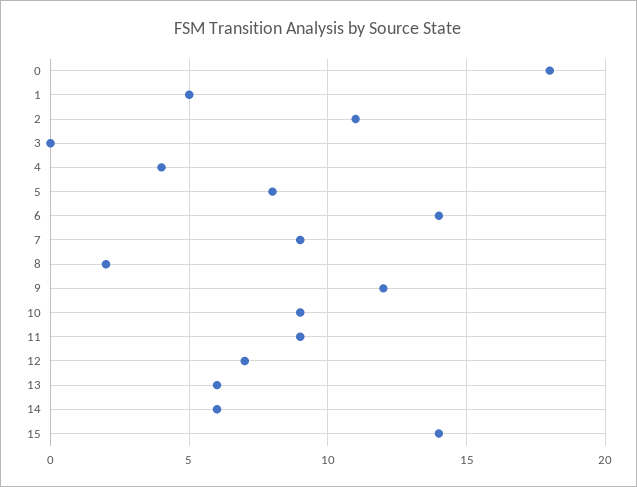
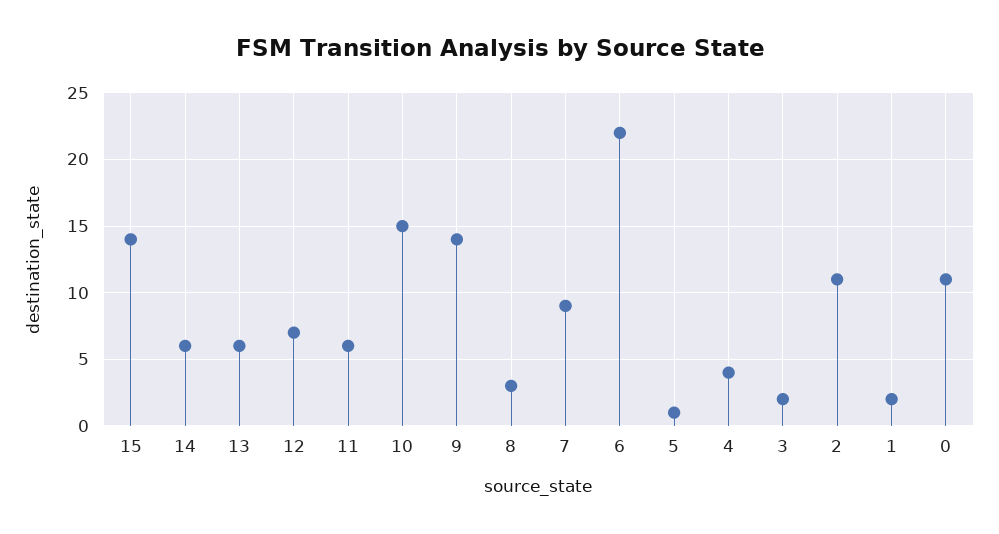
  {
-   "0": 18,
+   "0": 11,
-   "1": 5,
+   "1": 2,
    "2": 11,
-   "3": 0,
+   "3": 2,
    "4": 4,
-   "5": 8,
+   "5": 1,
-   "6": 14,
+   "6": 22,
    "7": 9,
-   "8": 2,
+   "8": 3,
-   "9": 12,
+   "9": 14,
-   "10": 9,
+   "10": 15,
-   "11": 9,
+   "11": 6,
    "12": 7,
    "13": 6,
    "14": 6,
    "15": 14
  }

